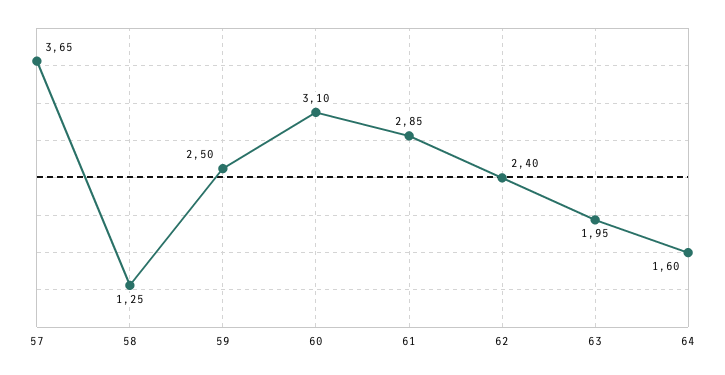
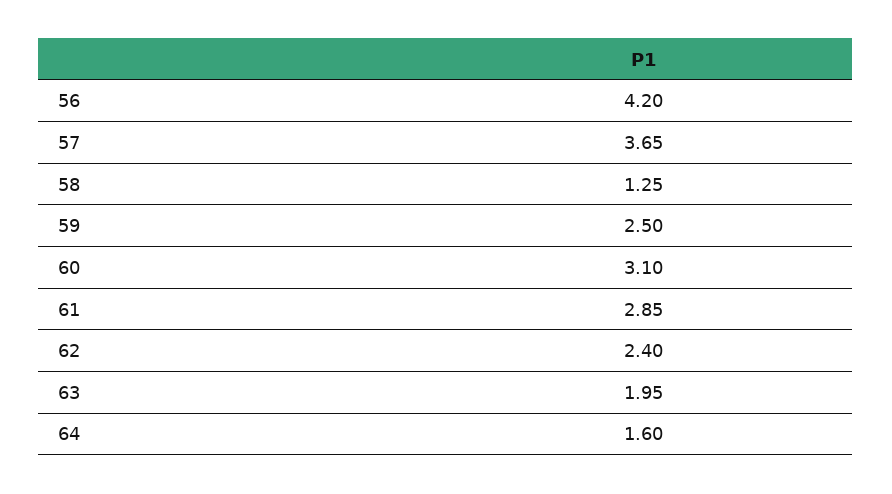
  {
    "57": 3.65,
    "58": 1.25,
    "59": 2.5,
    "60": 3.1,
    "61": 2.85,
    "62": 2.4,
    "63": 1.95,
-   "64": 1.6
+   "64": 1.6,
+   "56": 4.2
  }

